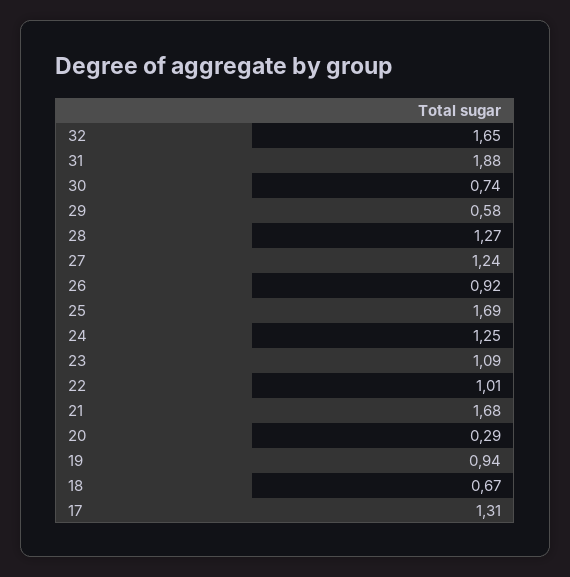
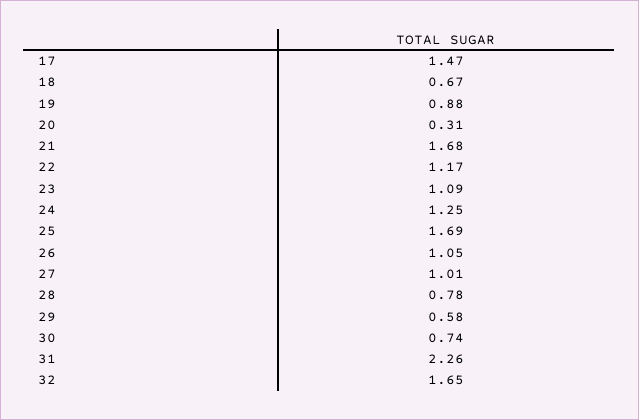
  {
    "32": 1.65,
-   "31": 1.88,
+   "31": 2.26,
    "30": 0.74,
    "29": 0.58,
-   "28": 1.27,
+   "28": 0.78,
-   "27": 1.24,
+   "27": 1.01,
-   "26": 0.92,
+   "26": 1.05,
    "25": 1.69,
    "24": 1.25,
    "23": 1.09,
-   "22": 1.01,
+   "22": 1.17,
    "21": 1.68,
-   "20": 0.29,
+   "20": 0.31,
-   "19": 0.94,
+   "19": 0.88,
    "18": 0.67,
-   "17": 1.31
+   "17": 1.47
  }

